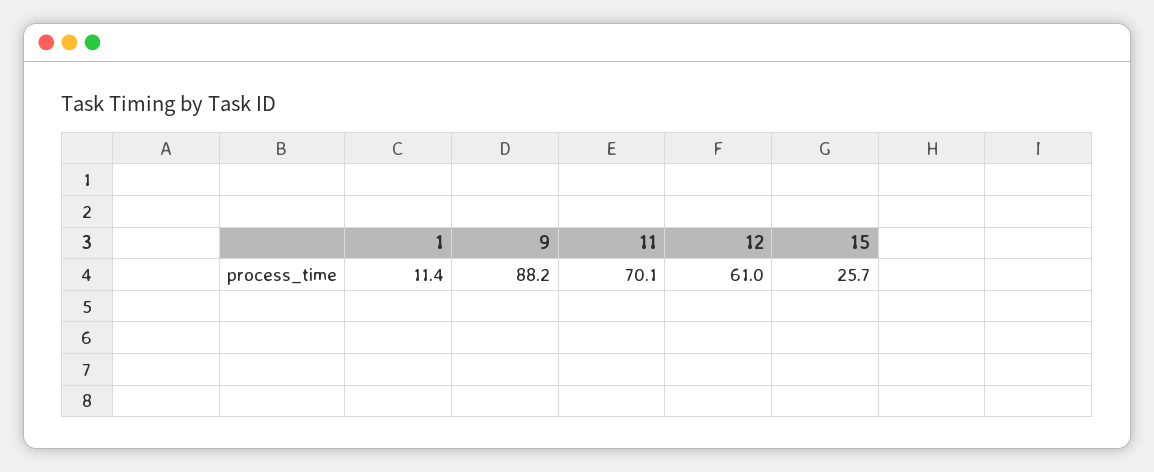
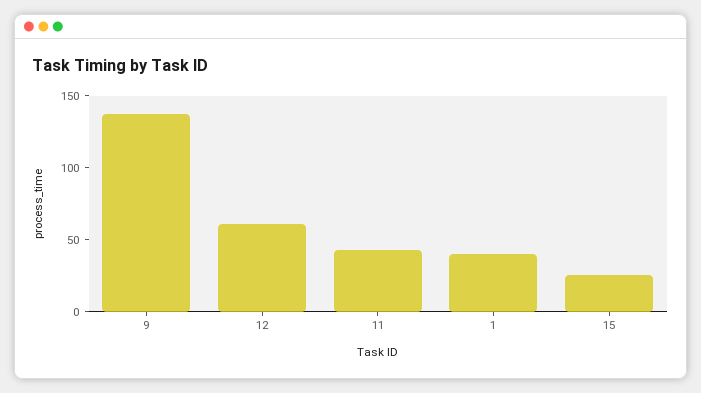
  {
-   "1": 11.4,
+   "1": 40,
-   "9": 88.2,
+   "9": 140,
-   "11": 70.1,
+   "11": 40,
    "12": 61,
    "15": 25.7
  }

